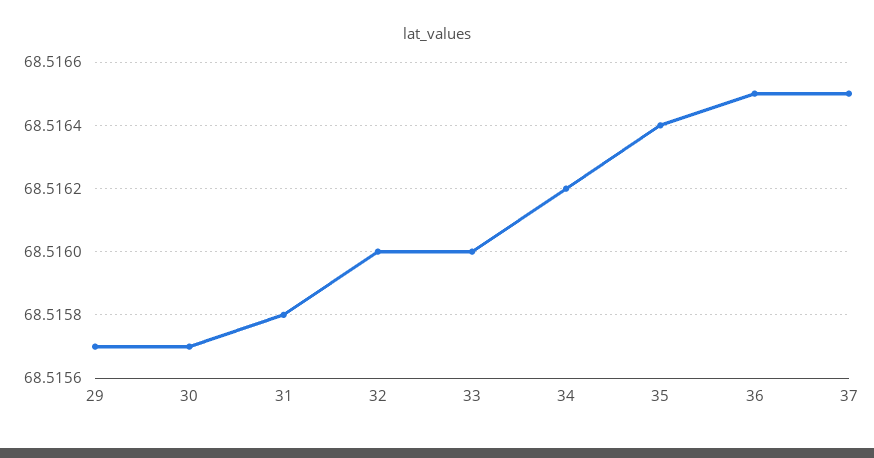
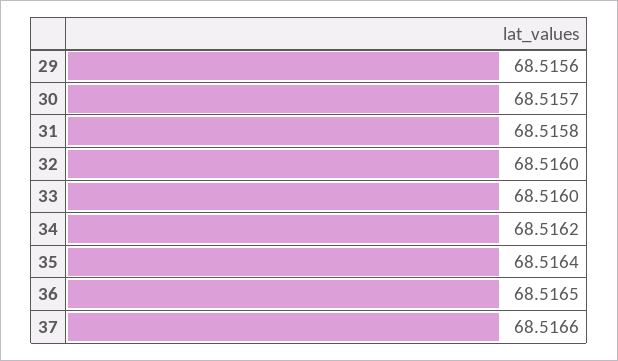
  {
-   "29": 68.5157,
+   "29": 68.5156,
    "30": 68.5157,
    "31": 68.5158,
    "32": 68.516,
    "33": 68.516,
    "34": 68.5162,
    "35": 68.5164,
    "36": 68.5165,
-   "37": 68.5165
+   "37": 68.5166
  }

